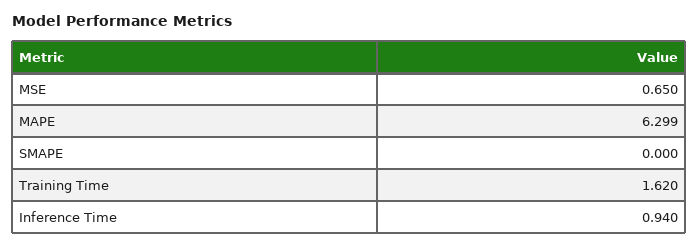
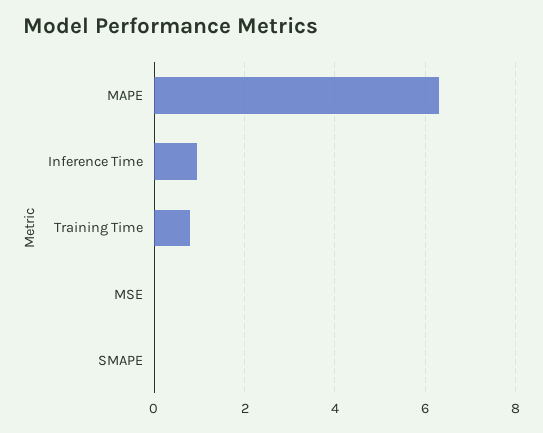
  {
-   "MSE": 0.65,
+   "MSE": 0,
    "MAPE": 6.299,
    "SMAPE": 0,
-   "Training Time": 1.62,
+   "Training Time": 0.8,
    "Inference Time": 0.94
  }

